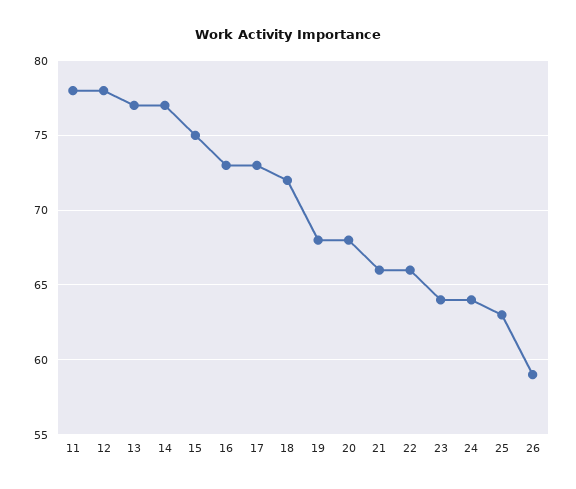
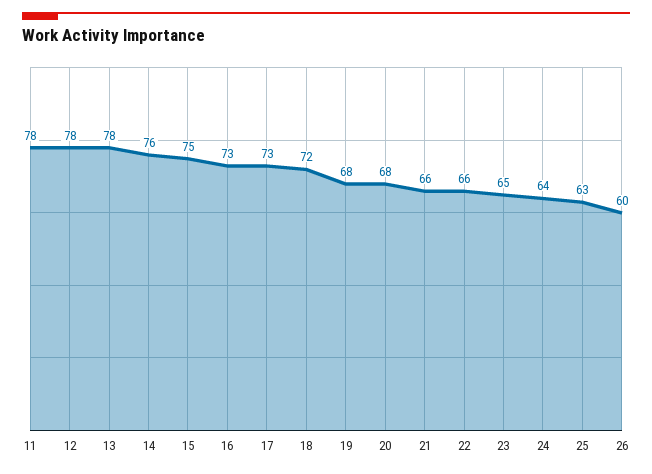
  {
    "11": 78,
    "12": 78,
-   "13": 77,
+   "13": 78,
-   "14": 77,
+   "14": 76,
    "15": 75,
    "16": 73,
    "17": 73,
    "18": 72,
    "19": 68,
    "20": 68,
    "21": 66,
    "22": 66,
-   "23": 64,
+   "23": 65,
    "24": 64,
    "25": 63,
-   "26": 59
+   "26": 60
  }

